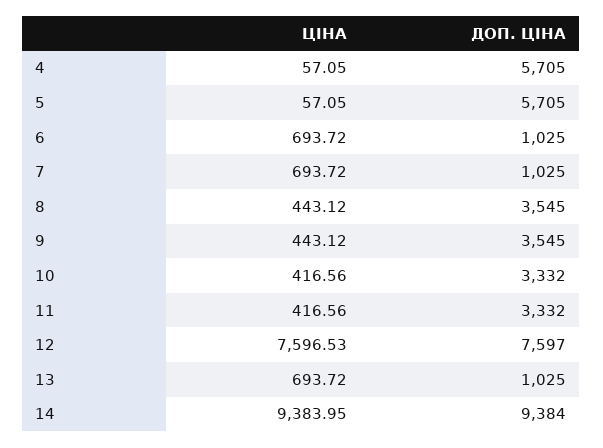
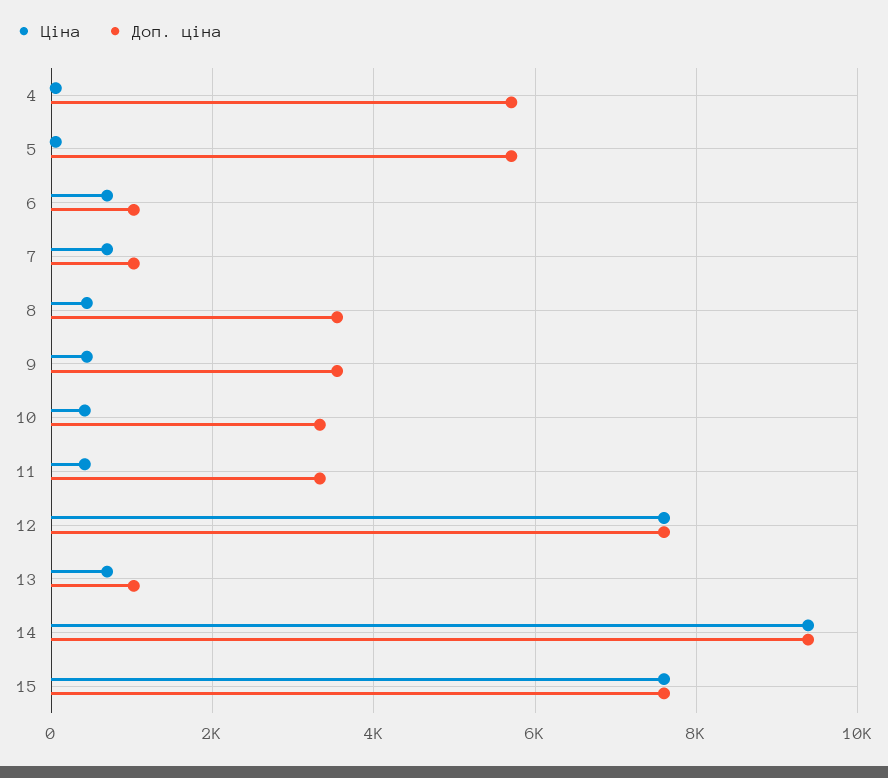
  {
    "ЦІНА": {
      "4": 57.05,
      "5": 57.05,
      "6": 693.72,
      "7": 693.72,
      "8": 443.12,
      "9": 443.12,
      "10": 416.56,
      "11": 416.56,
      "12": 7596.53,
      "13": 693.72,
-     "14": 9383.95
+     "14": 9383.95,
+     "15": 7600
    },
    "ДОП. ЦІНА": {
      "4": 5705,
      "5": 5705,
      "6": 1025,
      "7": 1025,
      "8": 3545,
      "9": 3545,
      "10": 3332,
      "11": 3332,
      "12": 7597,
      "13": 1025,
-     "14": 9384
+     "14": 9384,
+     "15": 7600
    }
  }

